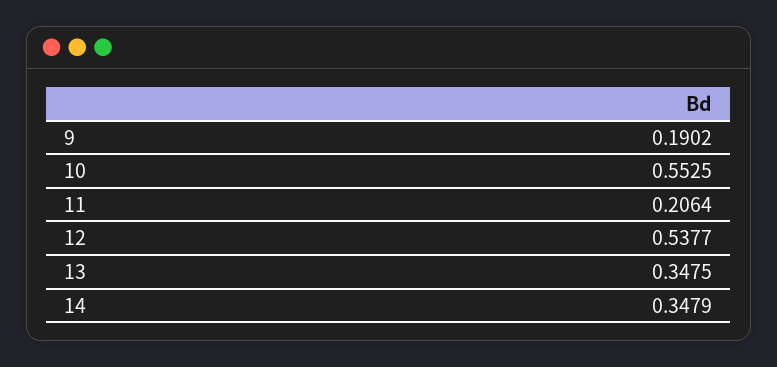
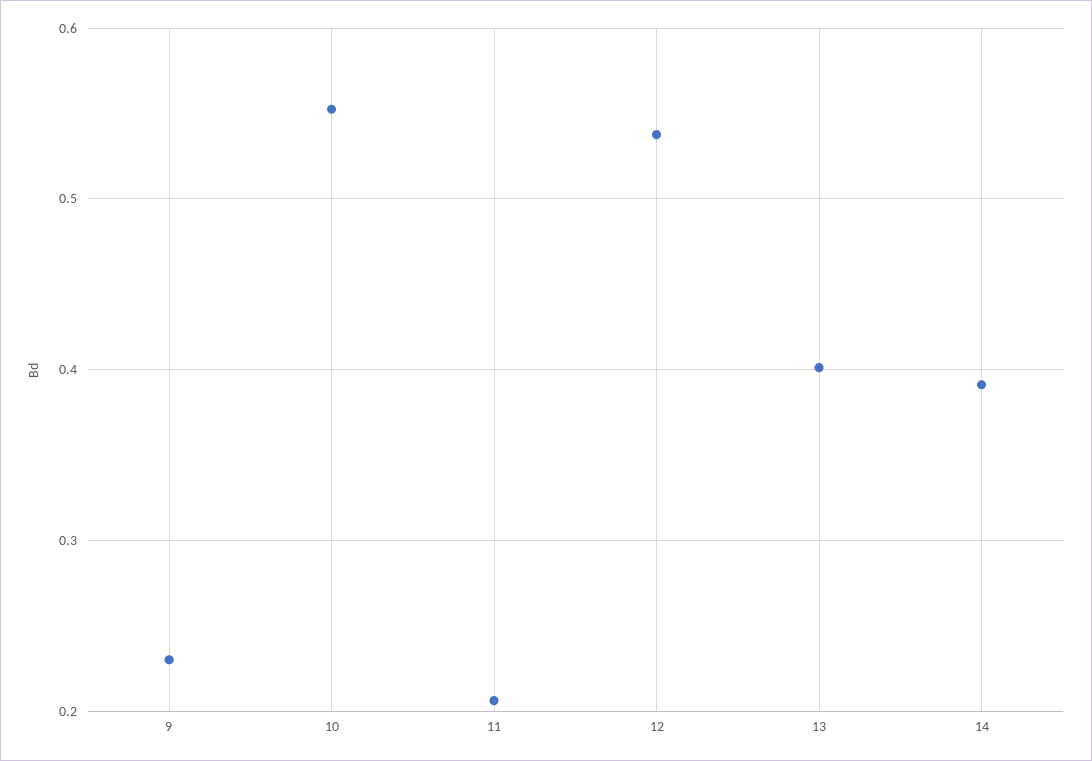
  {
-   "9": 0.1902,
+   "9": 0.23,
    "10": 0.5525,
    "11": 0.2064,
    "12": 0.5377,
-   "13": 0.3475,
+   "13": 0.4,
-   "14": 0.3479
+   "14": 0.39
  }

